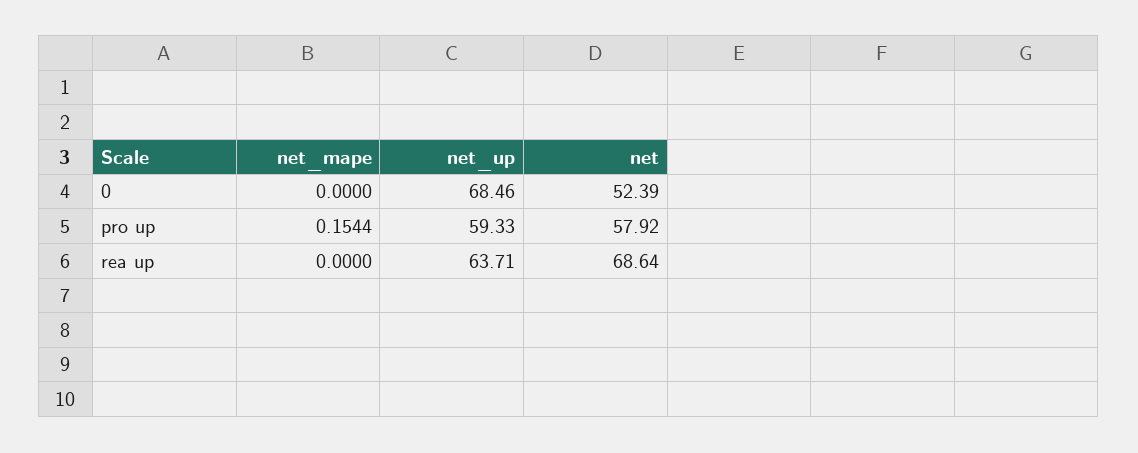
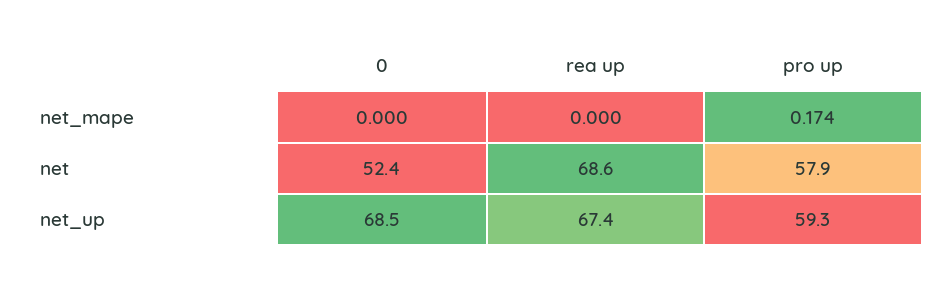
  {
    "net_mape": {
      "0": 0,
-     "pro up": 0.1544,
+     "pro up": 0.174,
      "rea up": 0
    },
    "net_up": {
      "0": 68.46,
      "pro up": 59.33,
-     "rea up": 63.71
+     "rea up": 67.4
    },
    "net": {
      "0": 52.39,
      "pro up": 57.92,
      "rea up": 68.64
    }
  }

